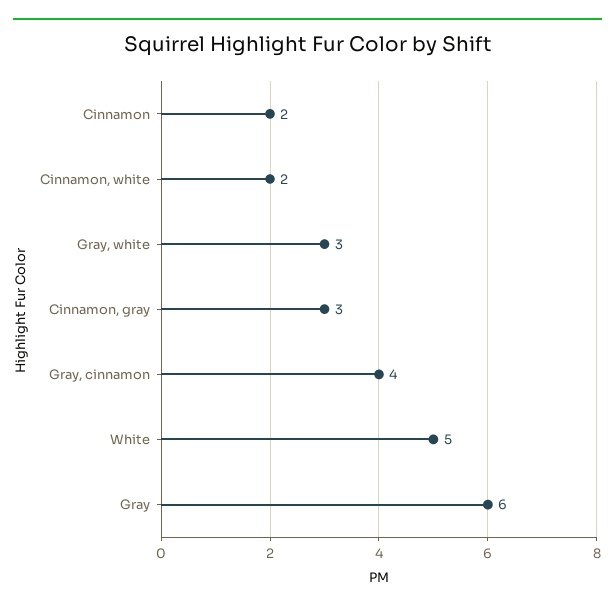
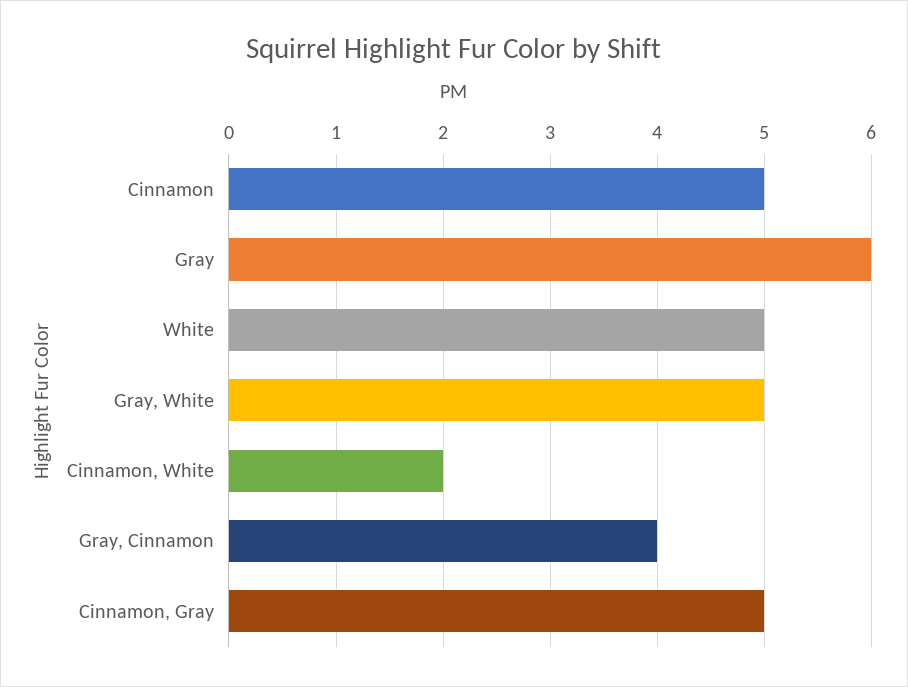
  {
-   "Cinnamon": 2,
+   "Cinnamon": 5,
    "Cinnamon, white": 2,
-   "Gray, white": 3,
+   "Gray, white": 5,
-   "Cinnamon, gray": 3,
+   "Cinnamon, gray": 5,
    "Gray, cinnamon": 4,
    "White": 5,
    "Gray": 6
  }

